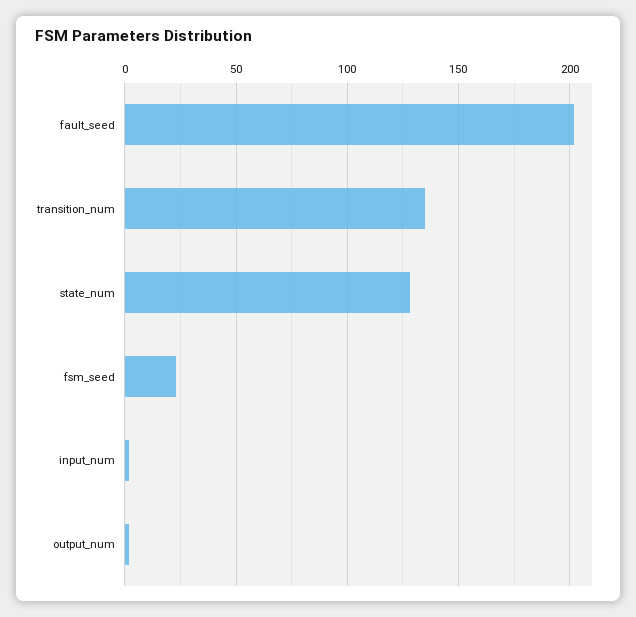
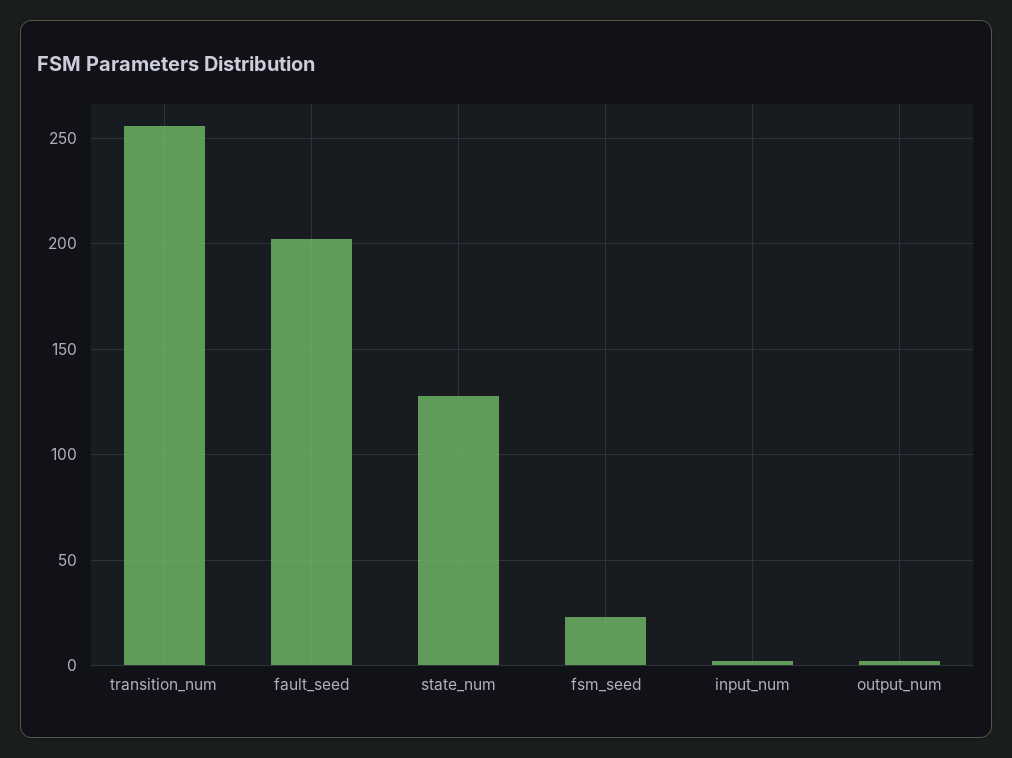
  {
    "fault_seed": 200,
-   "transition_num": 135,
+   "transition_num": 255,
    "state_num": 130,
    "fsm_seed": 25,
    "input_num": 0,
    "output_num": 0
  }

